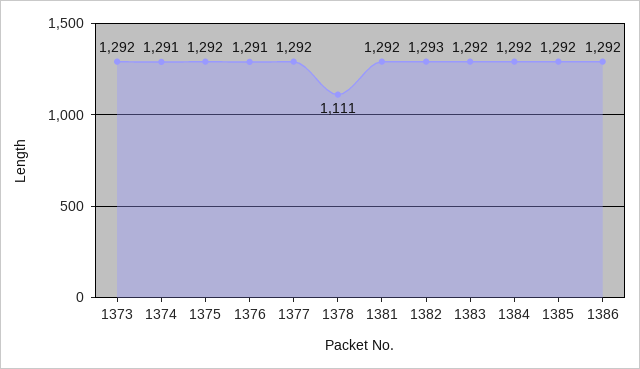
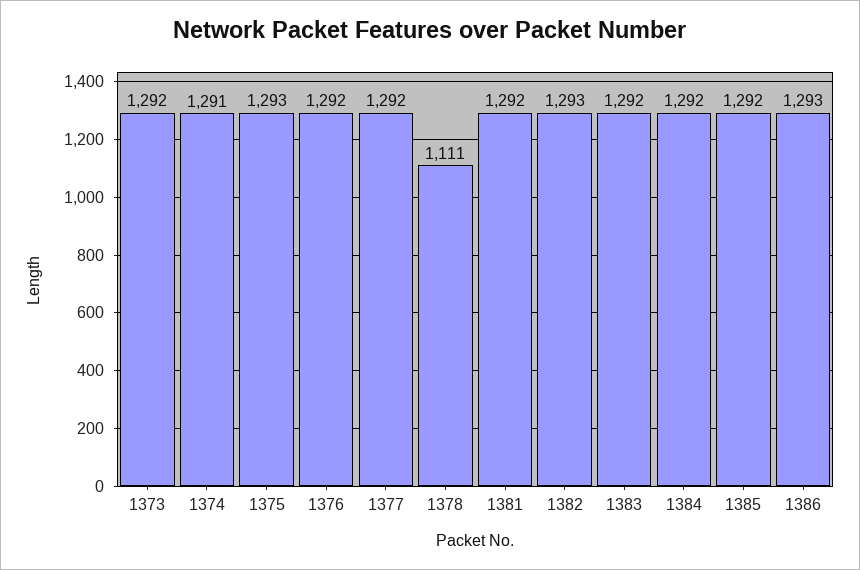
  {
    "1373": 1292,
    "1374": 1291,
-   "1375": 1292,
+   "1375": 1293,
-   "1376": 1291,
+   "1376": 1292,
    "1377": 1292,
    "1378": 1111,
    "1381": 1292,
    "1382": 1293,
    "1383": 1292,
    "1384": 1292,
    "1385": 1292,
-   "1386": 1292
+   "1386": 1293
  }

